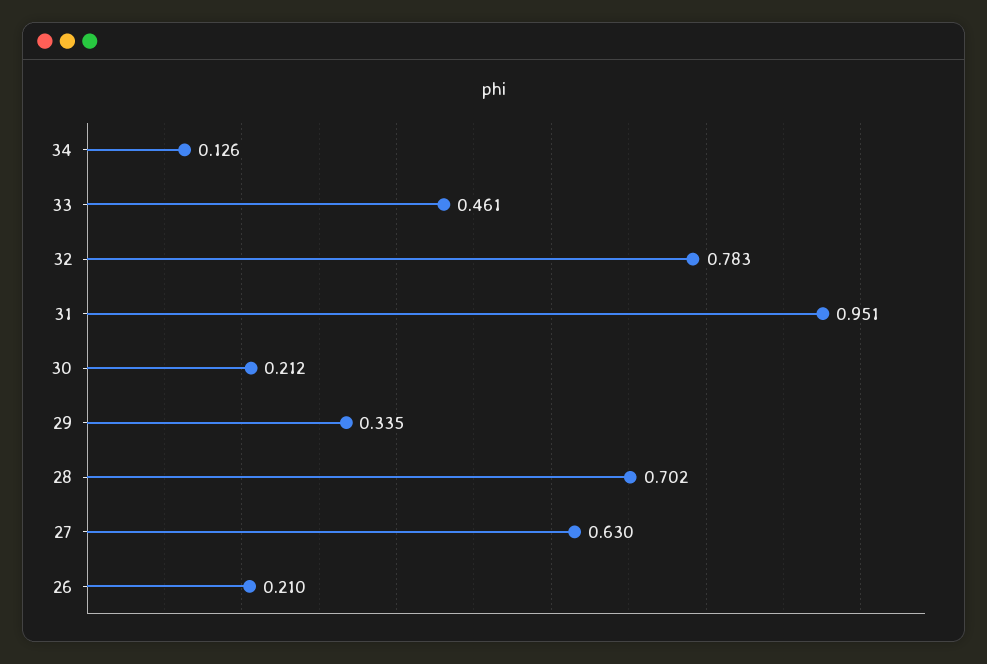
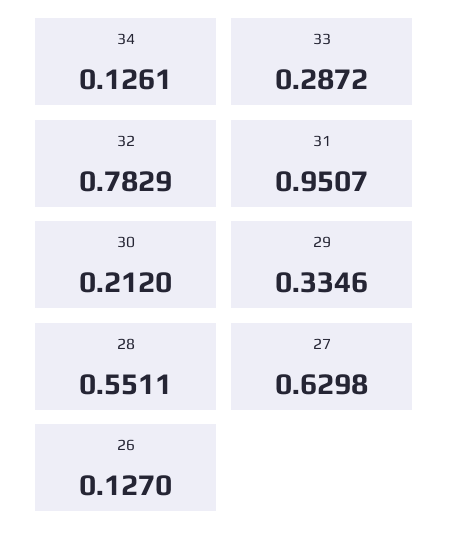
  {
    "34": 0.1261,
-   "33": 0.461,
+   "33": 0.2872,
    "32": 0.7829,
    "31": 0.9507,
    "30": 0.212,
    "29": 0.3346,
-   "28": 0.702,
+   "28": 0.5511,
    "27": 0.6298,
-   "26": 0.21
+   "26": 0.127
  }

